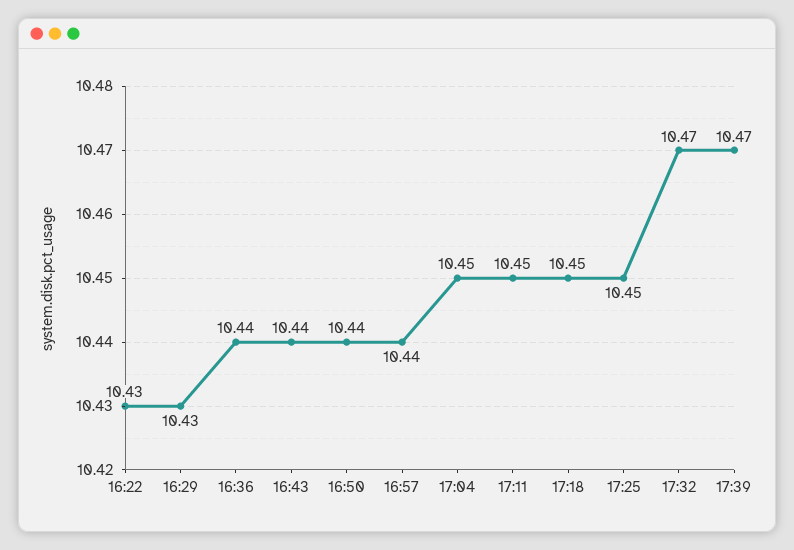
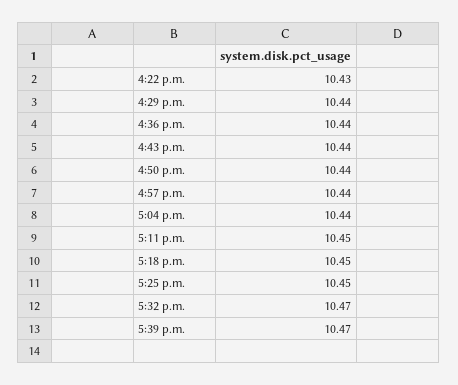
  {
    "16:22": 10.43,
-   "16:29": 10.43,
+   "16:29": 10.44,
    "16:36": 10.44,
    "16:43": 10.44,
    "16:50": 10.44,
    "16:57": 10.44,
-   "17:04": 10.45,
+   "17:04": 10.44,
    "17:11": 10.45,
    "17:18": 10.45,
    "17:25": 10.45,
    "17:32": 10.47,
    "17:39": 10.47
  }

